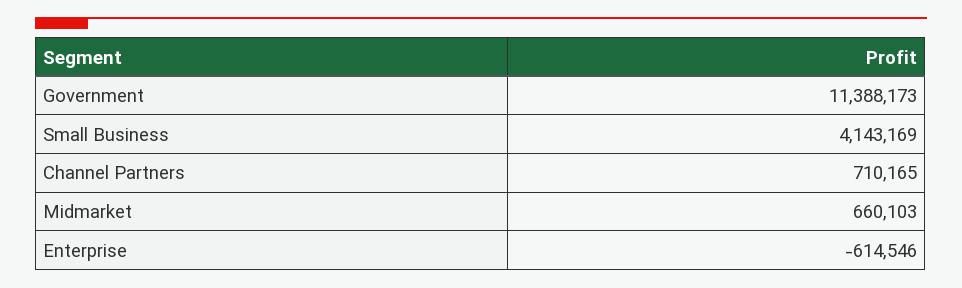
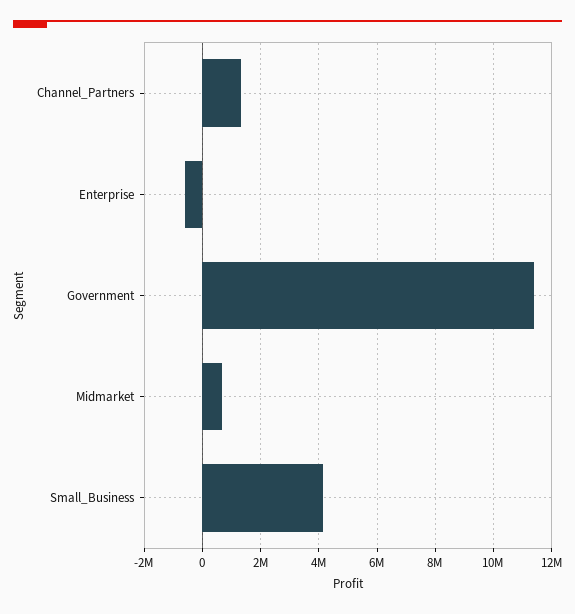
  {
    "Government": 11388173,
    "Small Business": 4143169,
-   "Channel Partners": 710165,
+   "Channel Partners": 1250000,
    "Midmarket": 660103,
    "Enterprise": -614546
  }

